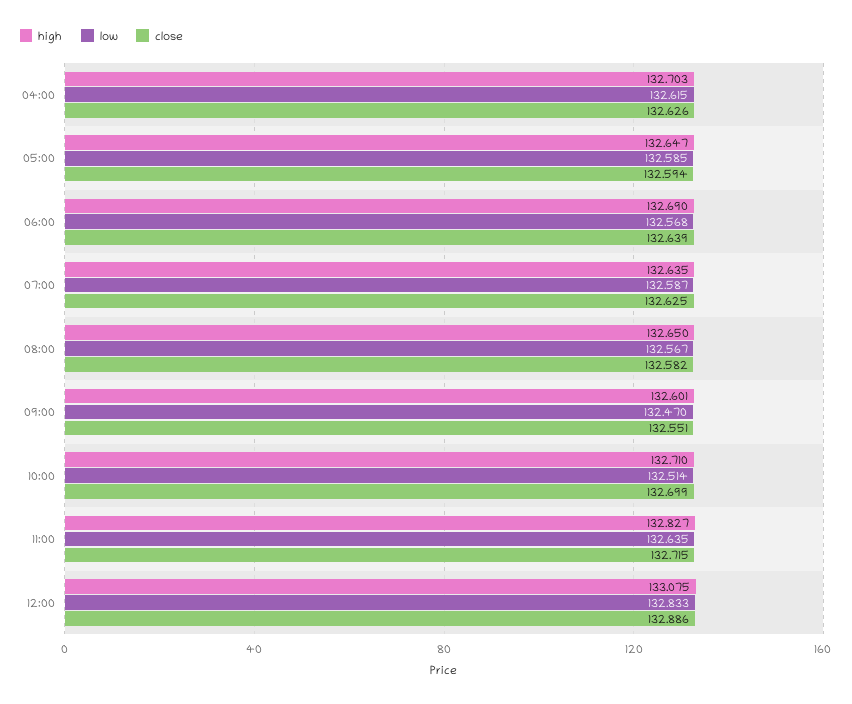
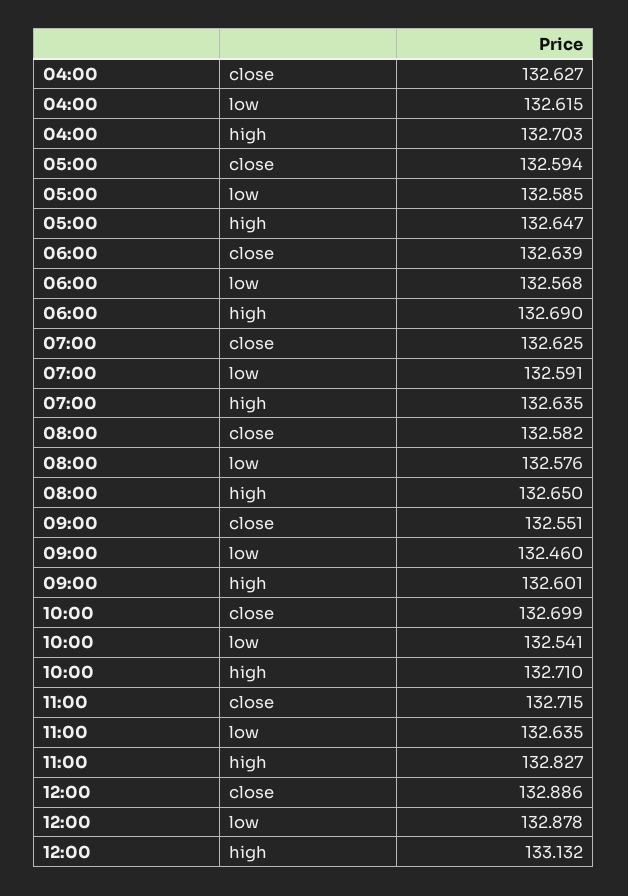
  {
    "high": {
      "04:00": 132.703,
      "05:00": 132.647,
      "06:00": 132.69,
      "07:00": 132.635,
      "08:00": 132.65,
      "09:00": 132.601,
      "10:00": 132.71,
      "11:00": 132.827,
-     "12:00": 133.075
+     "12:00": 133.132
    },
    "low": {
      "04:00": 132.615,
      "05:00": 132.585,
      "06:00": 132.568,
-     "07:00": 132.587,
+     "07:00": 132.591,
-     "08:00": 132.567,
+     "08:00": 132.576,
-     "09:00": 132.47,
+     "09:00": 132.46,
-     "10:00": 132.514,
+     "10:00": 132.541,
      "11:00": 132.635,
-     "12:00": 132.833
+     "12:00": 132.878
    },
    "close": {
-     "04:00": 132.626,
+     "04:00": 132.627,
      "05:00": 132.594,
      "06:00": 132.639,
      "07:00": 132.625,
      "08:00": 132.582,
      "09:00": 132.551,
      "10:00": 132.699,
      "11:00": 132.715,
      "12:00": 132.886
    }
  }

